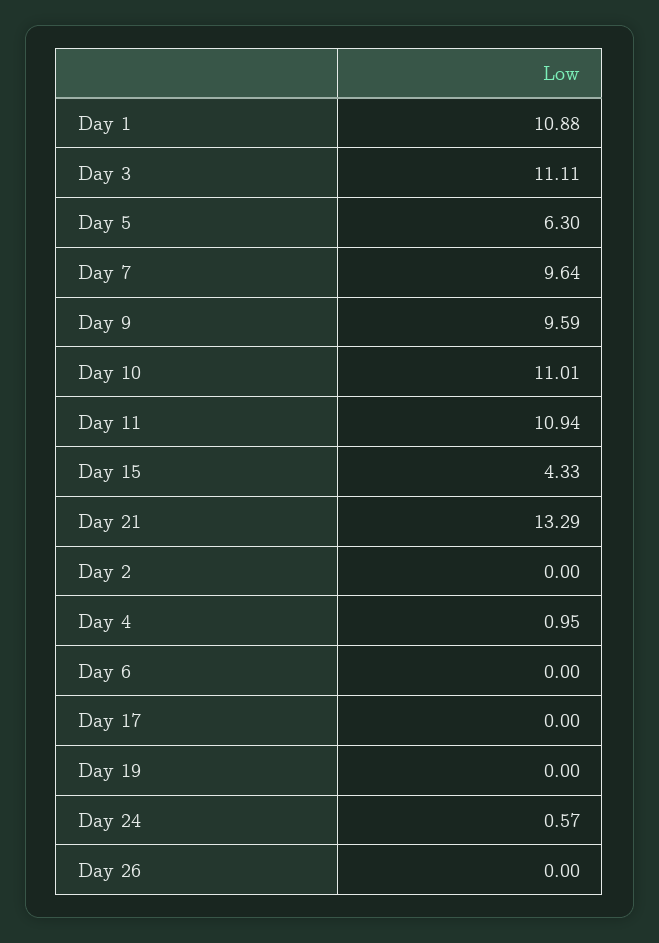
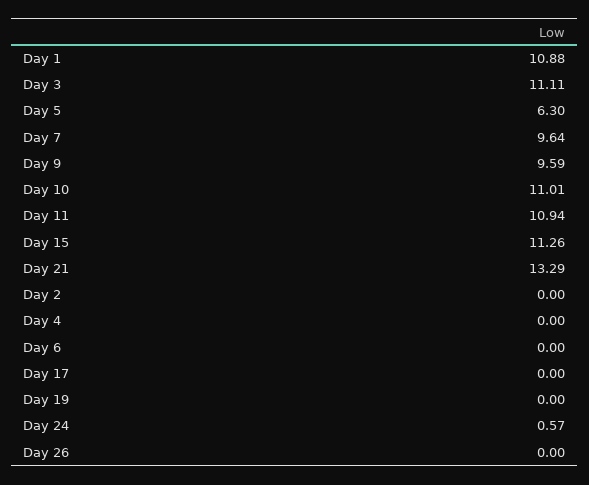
  {
    "Day 1": 10.88,
    "Day 3": 11.11,
    "Day 5": 6.3,
    "Day 7": 9.64,
    "Day 9": 9.59,
    "Day 10": 11.01,
    "Day 11": 10.94,
-   "Day 15": 4.33,
+   "Day 15": 11.26,
    "Day 21": 13.29,
    "Day 2": 0,
-   "Day 4": 0.95,
+   "Day 4": 0,
    "Day 6": 0,
    "Day 17": 0,
    "Day 19": 0,
    "Day 24": 0.57,
    "Day 26": 0
  }

